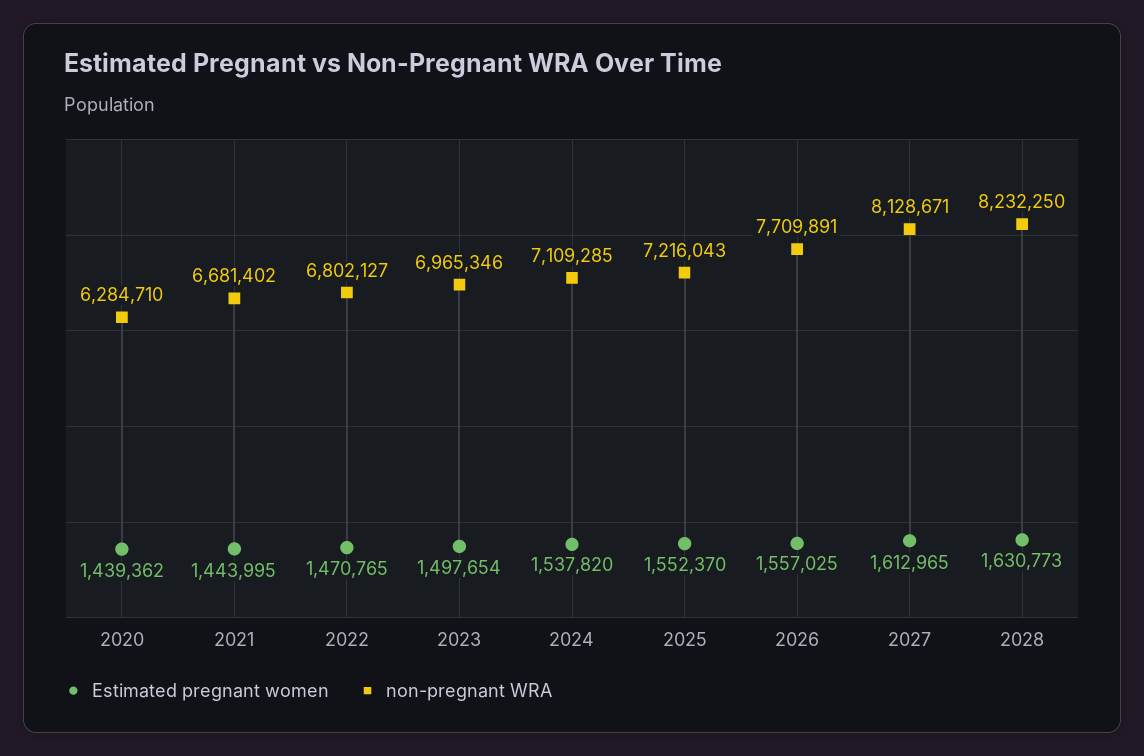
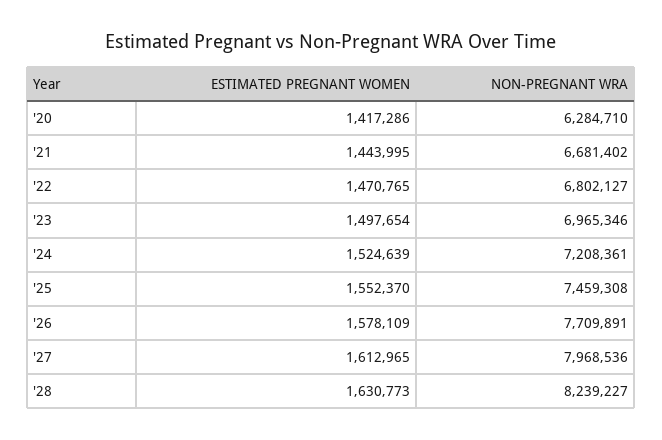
  {
    "Estimated pregnant women": {
-     "2020": 1439362,
+     "2020": 1417286,
      "2021": 1443995,
      "2022": 1470765,
      "2023": 1497654,
-     "2024": 1537820,
+     "2024": 1524639,
      "2025": 1552370,
-     "2026": 1557025,
+     "2026": 1578109,
      "2027": 1612965,
      "2028": 1630773
    },
    "non-pregnant WRA": {
      "2020": 6284710,
      "2021": 6681402,
      "2022": 6802127,
      "2023": 6965346,
-     "2024": 7109285,
+     "2024": 7208361,
-     "2025": 7216043,
+     "2025": 7459308,
      "2026": 7709891,
-     "2027": 8128671,
+     "2027": 7968536,
-     "2028": 8232250
+     "2028": 8239227
    }
  }

